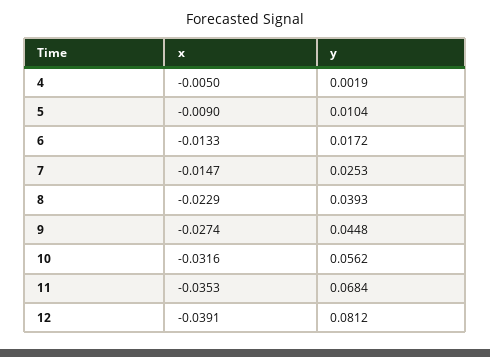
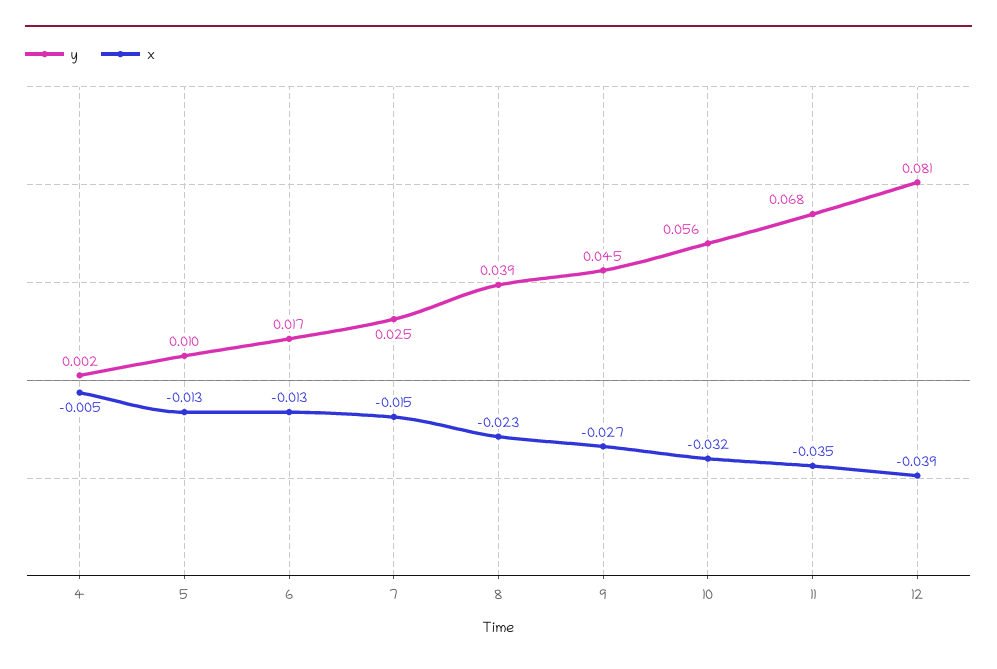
  {
    "x": {
      "4": -0.005,
-     "5": -0.009,
+     "5": -0.013,
      "6": -0.0133,
      "7": -0.0147,
      "8": -0.0229,
      "9": -0.0274,
      "10": -0.0316,
      "11": -0.0353,
      "12": -0.0391
    },
    "y": {
      "4": 0.0019,
      "5": 0.0104,
      "6": 0.0172,
      "7": 0.0253,
      "8": 0.0393,
      "9": 0.0448,
      "10": 0.0562,
      "11": 0.0684,
      "12": 0.0812
    }
  }

